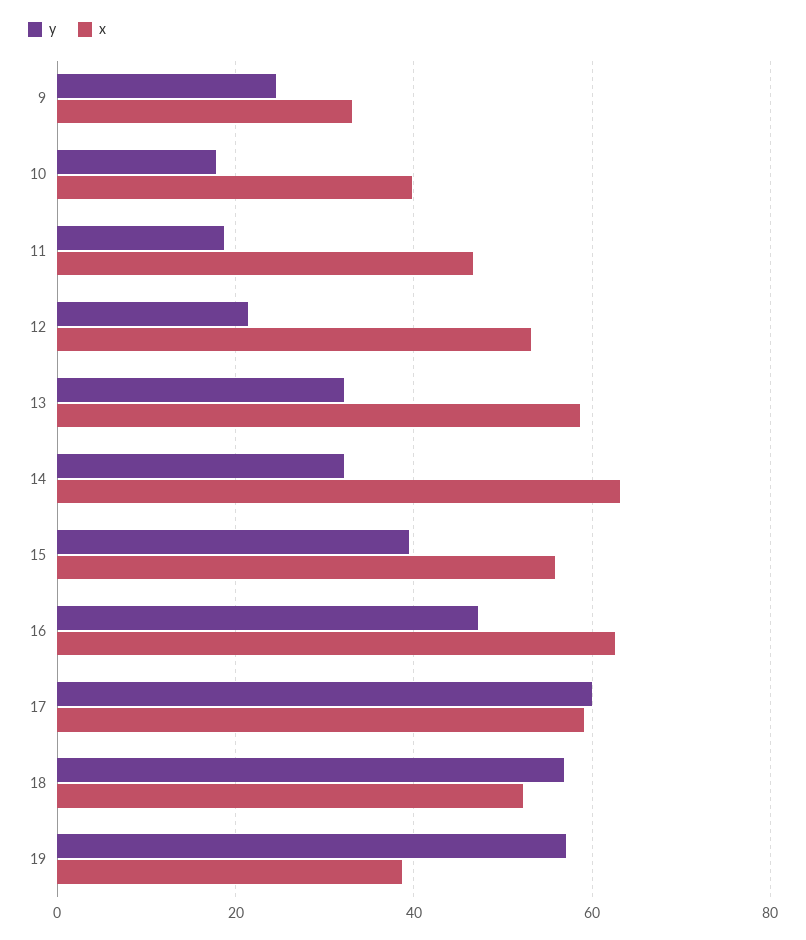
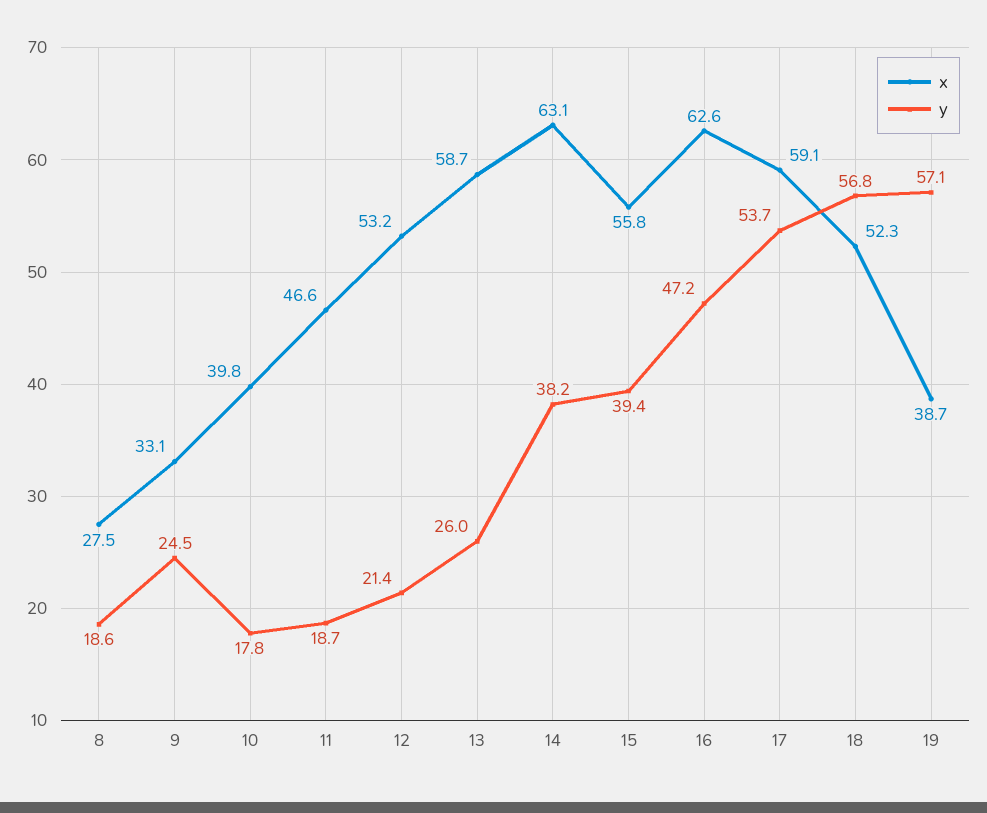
  {
    "y": {
      "9": 24.5,
      "10": 17.8,
      "11": 18.7,
      "12": 21.4,
-     "13": 32,
+     "13": 26,
-     "14": 32,
+     "14": 38.2,
      "15": 39.4,
      "16": 47.2,
-     "17": 60,
+     "17": 53.7,
      "18": 56.8,
-     "19": 57.1
+     "19": 57.1,
+     "8": 18.6
    },
    "x": {
      "9": 33.1,
      "10": 39.8,
      "11": 46.6,
      "12": 53.2,
      "13": 58.7,
      "14": 63.1,
      "15": 55.8,
      "16": 62.6,
      "17": 59.1,
      "18": 52.3,
-     "19": 38.7
+     "19": 38.7,
+     "8": 27.5
    }
  }

